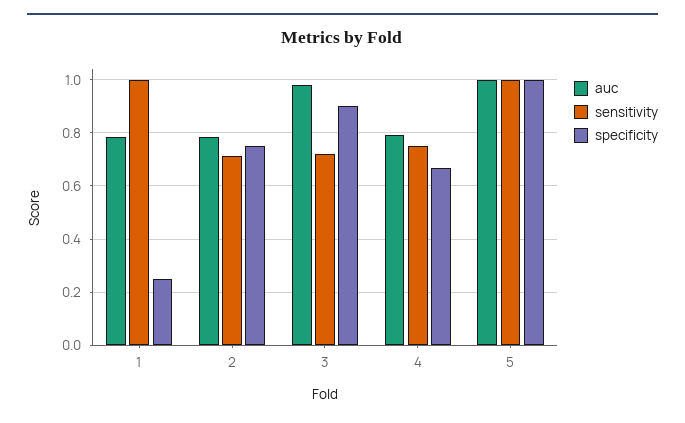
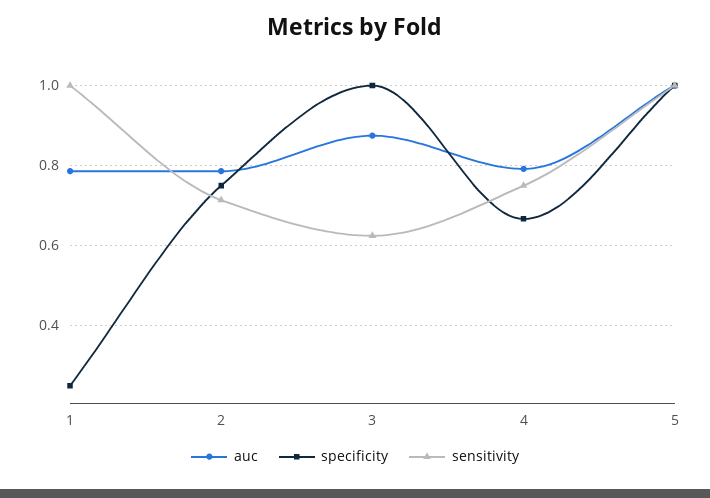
  {
    "auc": {
      "1": 0.78,
      "2": 0.78,
-     "3": 0.975,
+     "3": 0.88,
      "4": 0.8,
      "5": 1
    },
    "sensitivity": {
      "1": 1,
      "2": 0.72,
-     "3": 0.725,
+     "3": 0.62,
      "4": 0.76,
      "5": 1
    },
    "specificity": {
      "1": 0.26,
      "2": 0.76,
-     "3": 0.9,
+     "3": 1,
      "4": 0.66,
      "5": 1
    }
  }

